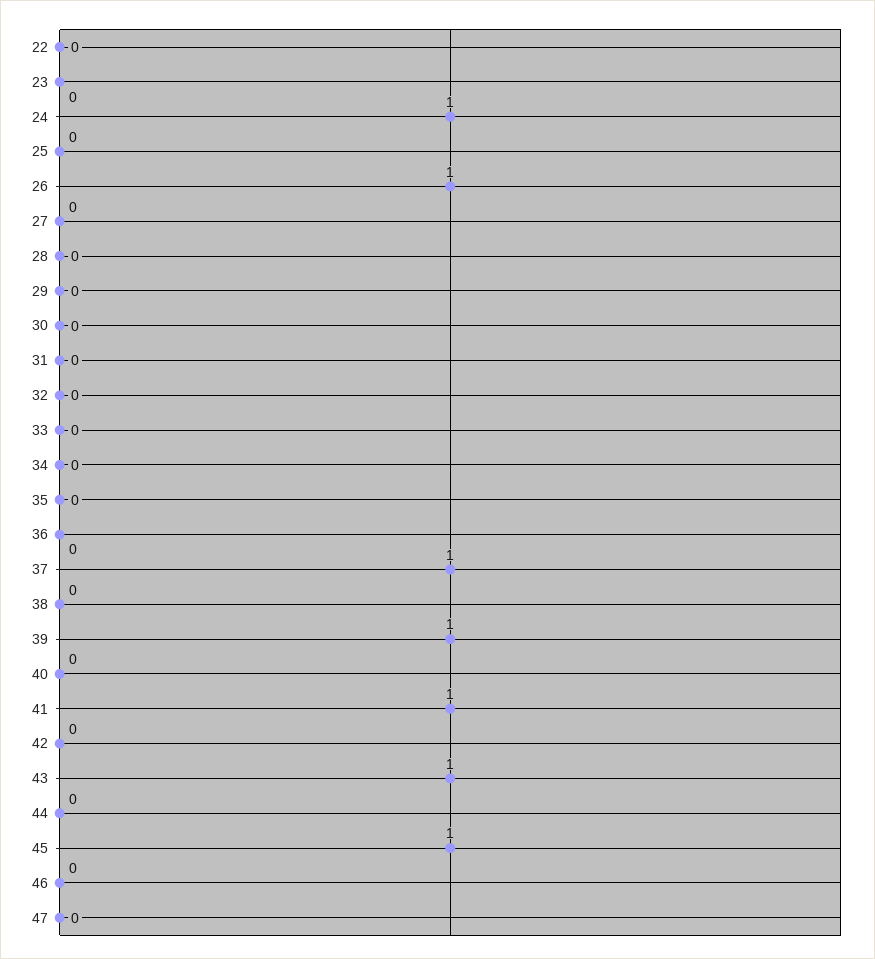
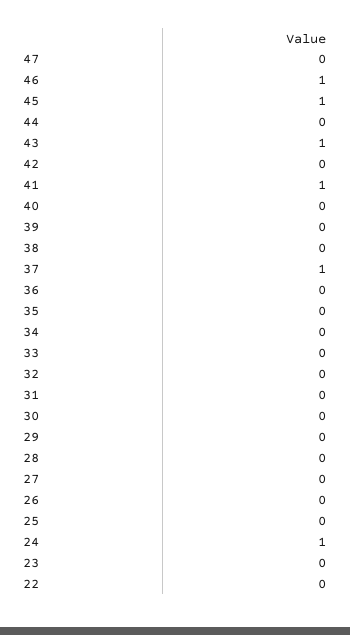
  {
    "22": 0,
    "23": 0,
    "24": 1,
    "25": 0,
-   "26": 1,
+   "26": 0,
    "27": 0,
    "28": 0,
    "29": 0,
    "30": 0,
    "31": 0,
    "32": 0,
    "33": 0,
    "34": 0,
    "35": 0,
    "36": 0,
    "37": 1,
    "38": 0,
-   "39": 1,
+   "39": 0,
    "40": 0,
    "41": 1,
    "42": 0,
    "43": 1,
    "44": 0,
    "45": 1,
-   "46": 0,
+   "46": 1,
    "47": 0
  }

